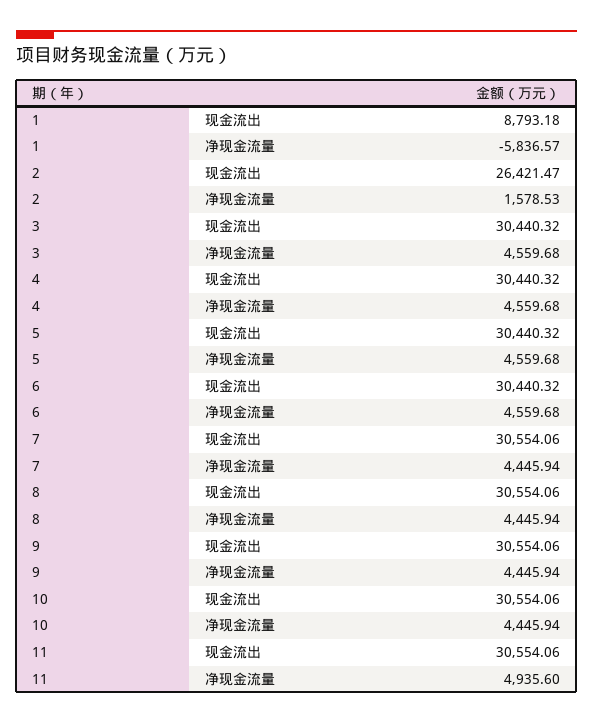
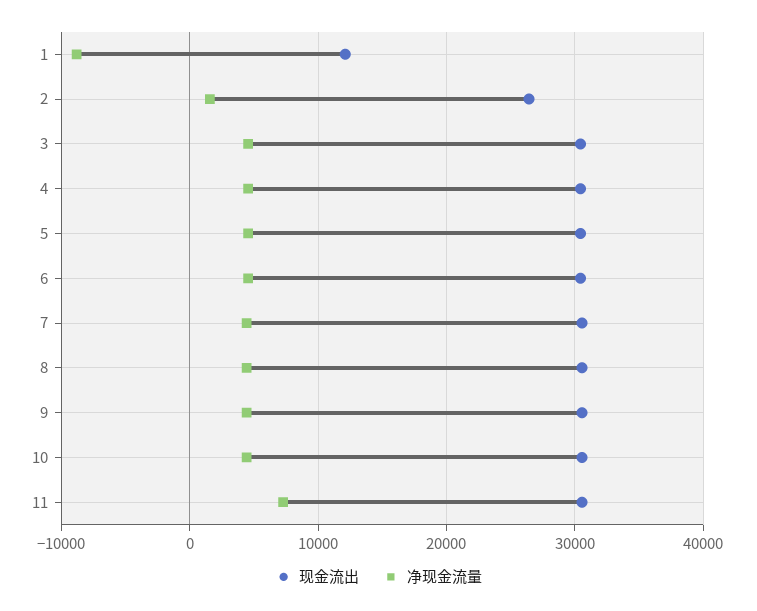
  {
    "现金流出": {
-     "1": 8793.18,
+     "1": 12000,
      "2": 26421.47,
      "3": 30440.32,
      "4": 30440.32,
      "5": 30440.32,
      "6": 30440.32,
      "7": 30554.06,
      "8": 30554.06,
      "9": 30554.06,
      "10": 30554.06,
      "11": 30554.06
    },
    "净现金流量": {
-     "1": -5836.57,
+     "1": -9000,
      "2": 1578.53,
      "3": 4559.68,
      "4": 4559.68,
      "5": 4559.68,
      "6": 4559.68,
      "7": 4445.94,
      "8": 4445.94,
      "9": 4445.94,
      "10": 4445.94,
-     "11": 4935.6
+     "11": 7000
    }
  }

